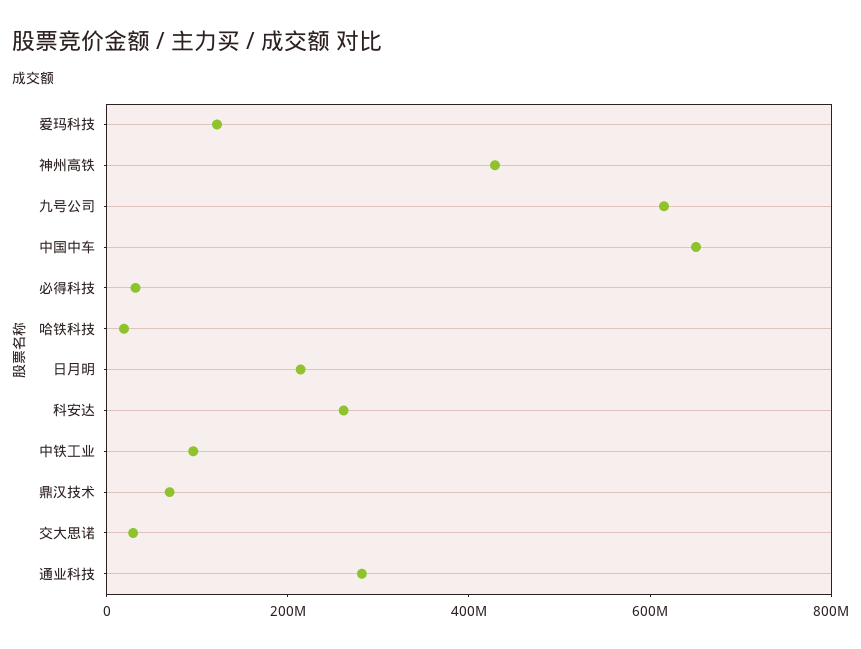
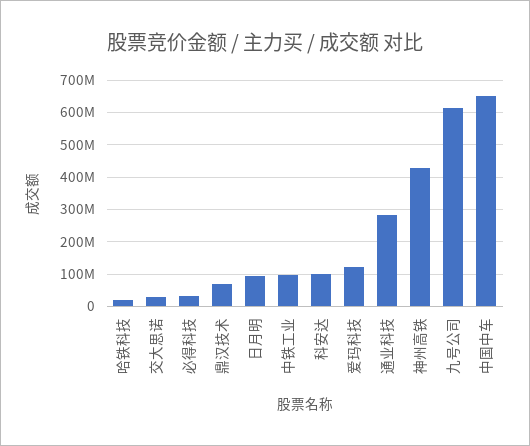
  {
    "爱玛科技": 120000000,
    "神州高铁": 420000000,
    "九号公司": 620000000,
    "中国中车": 660000000,
    "必得科技": 40000000,
    "哈铁科技": 20000000,
-   "日月明": 200000000,
+   "日月明": 100000000,
-   "科安达": 250000000,
+   "科安达": 100000000,
    "中铁工业": 100000000,
    "鼎汉技术": 60000000,
    "交大思诺": 20000000,
    "通业科技": 280000000
  }

